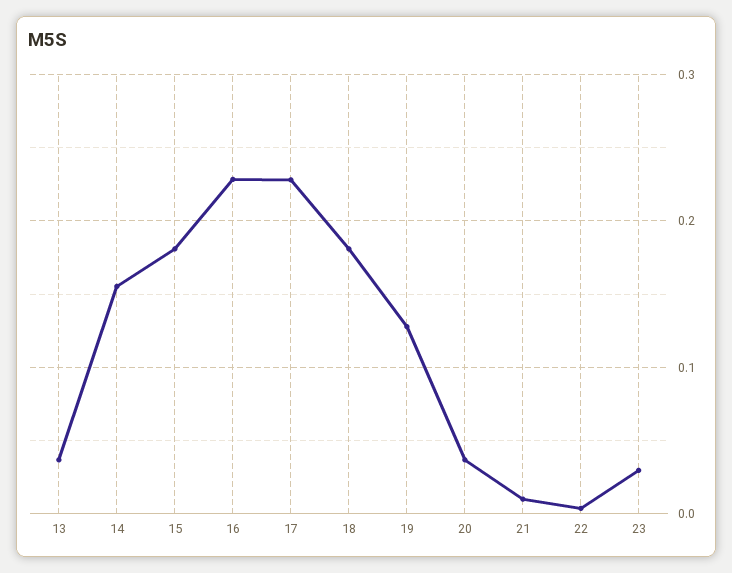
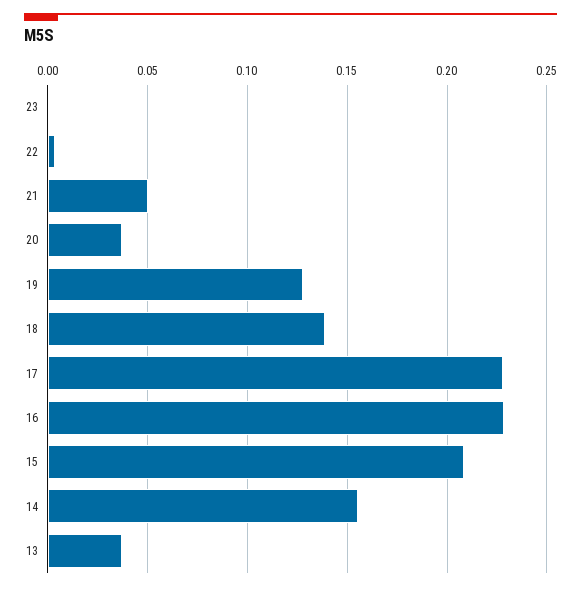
  {
    "13": 0.035,
    "14": 0.155,
-   "15": 0.18,
+   "15": 0.21,
    "16": 0.23,
    "17": 0.23,
-   "18": 0.18,
+   "18": 0.14,
    "19": 0.13,
    "20": 0.035,
-   "21": 0.01,
+   "21": 0.05,
    "22": 0.005,
-   "23": 0.03
+   "23": 0
  }

